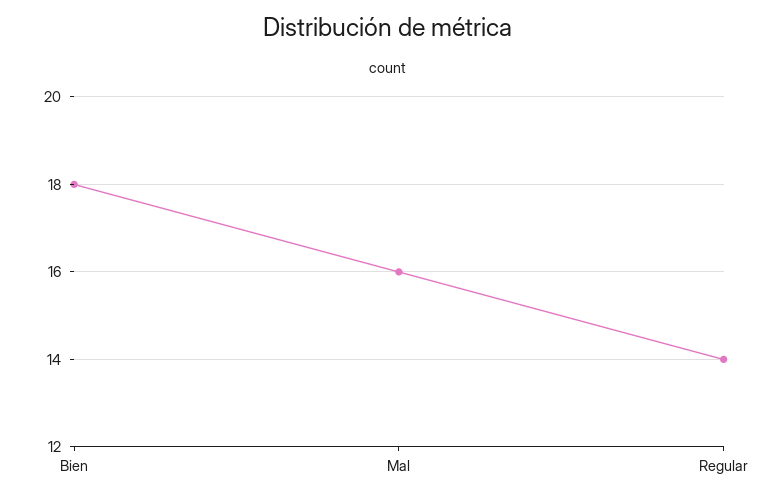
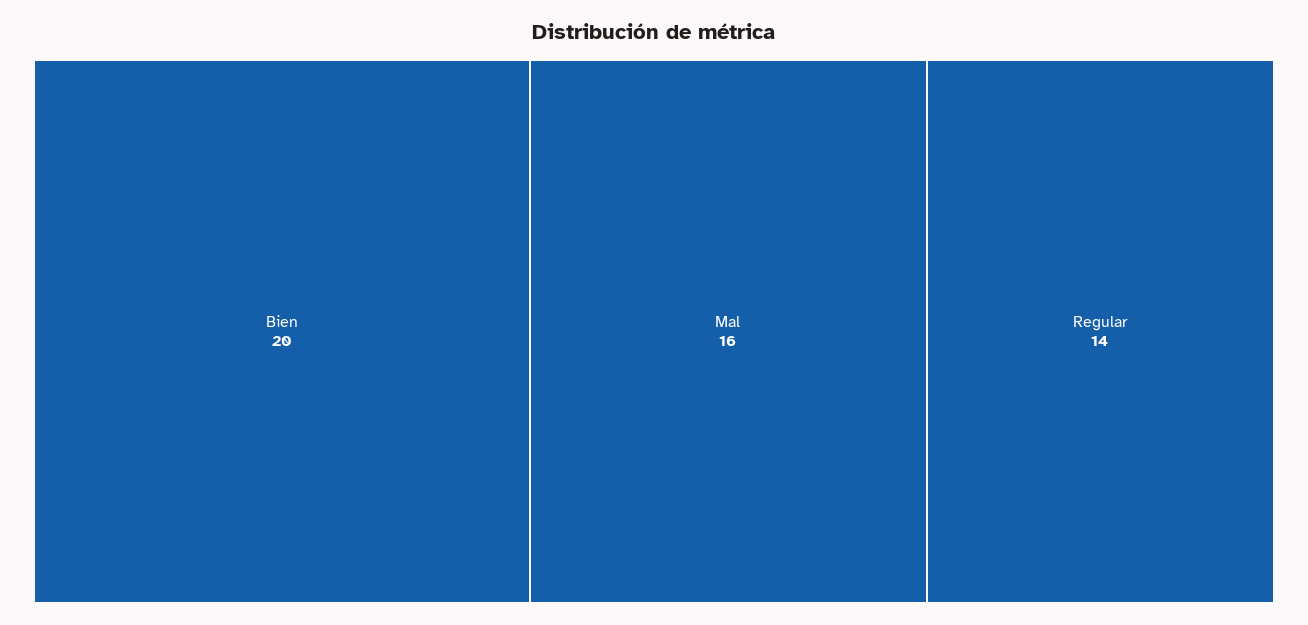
  {
-   "Bien": 18,
+   "Bien": 20,
    "Mal": 16,
    "Regular": 14
  }

